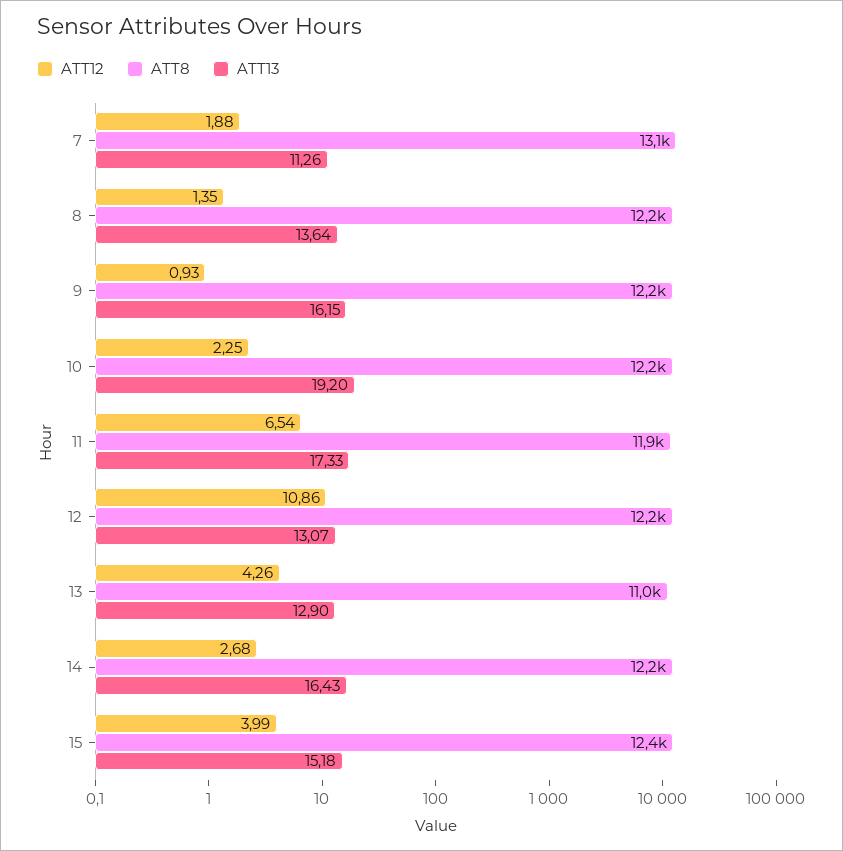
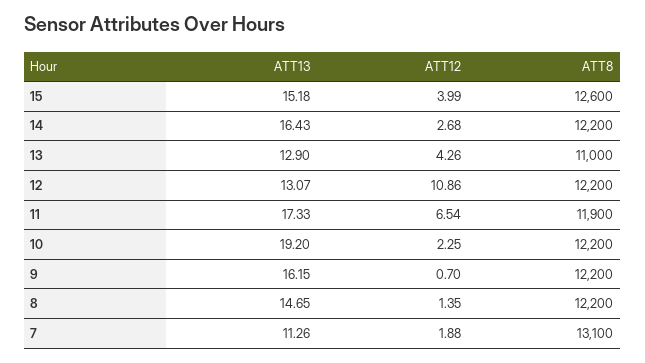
  {
    "ATT12": {
      "7": 1.88,
      "8": 1.35,
-     "9": 0.93,
+     "9": 0.7,
      "10": 2.25,
      "11": 6.54,
      "12": 10.86,
      "13": 4.26,
      "14": 2.68,
      "15": 3.99
    },
    "ATT8": {
      "7": 13100,
      "8": 12200,
      "9": 12200,
      "10": 12200,
      "11": 11900,
      "12": 12200,
      "13": 11000,
      "14": 12200,
-     "15": 12400
+     "15": 12600
    },
    "ATT13": {
      "7": 11.26,
-     "8": 13.64,
+     "8": 14.65,
      "9": 16.15,
      "10": 19.2,
      "11": 17.33,
      "12": 13.07,
      "13": 12.9,
      "14": 16.43,
      "15": 15.18
    }
  }

